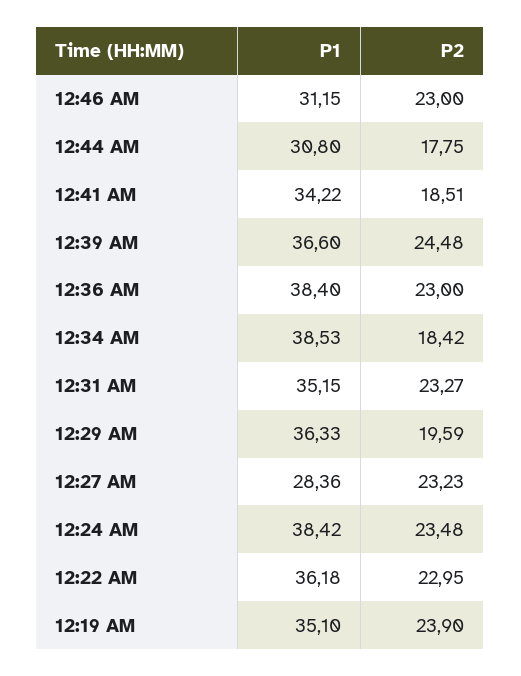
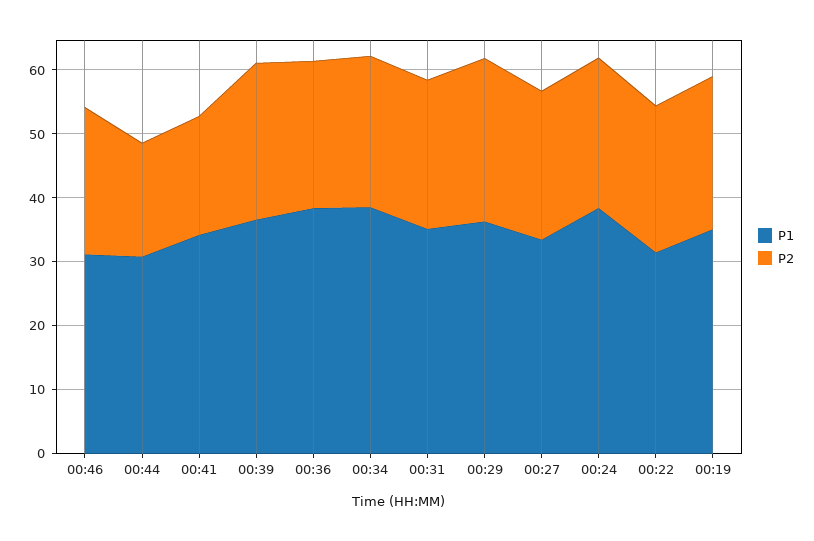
  {
    "P1": {
      "12:46 AM": 31.15,
      "12:44 AM": 30.8,
      "12:41 AM": 34.22,
      "12:39 AM": 36.6,
      "12:36 AM": 38.4,
      "12:34 AM": 38.53,
      "12:31 AM": 35.15,
      "12:29 AM": 36.33,
-     "12:27 AM": 28.36,
+     "12:27 AM": 34,
      "12:24 AM": 38.42,
-     "12:22 AM": 36.18,
+     "12:22 AM": 32,
      "12:19 AM": 35.1
    },
    "P2": {
      "12:46 AM": 23,
      "12:44 AM": 17.75,
      "12:41 AM": 18.51,
      "12:39 AM": 24.48,
      "12:36 AM": 23,
-     "12:34 AM": 18.42,
+     "12:34 AM": 24,
      "12:31 AM": 23.27,
-     "12:29 AM": 19.59,
+     "12:29 AM": 26,
      "12:27 AM": 23.23,
      "12:24 AM": 23.48,
      "12:22 AM": 22.95,
      "12:19 AM": 23.9
    }
  }

